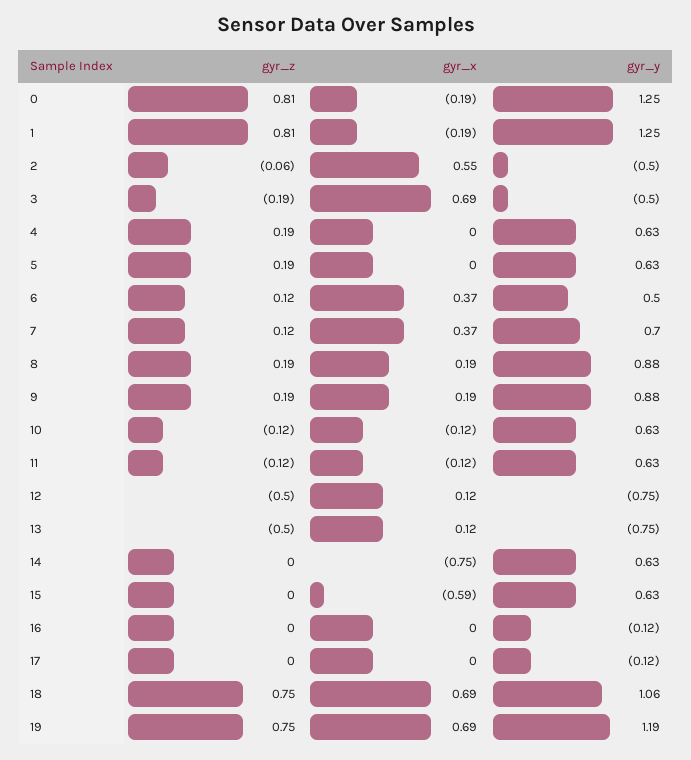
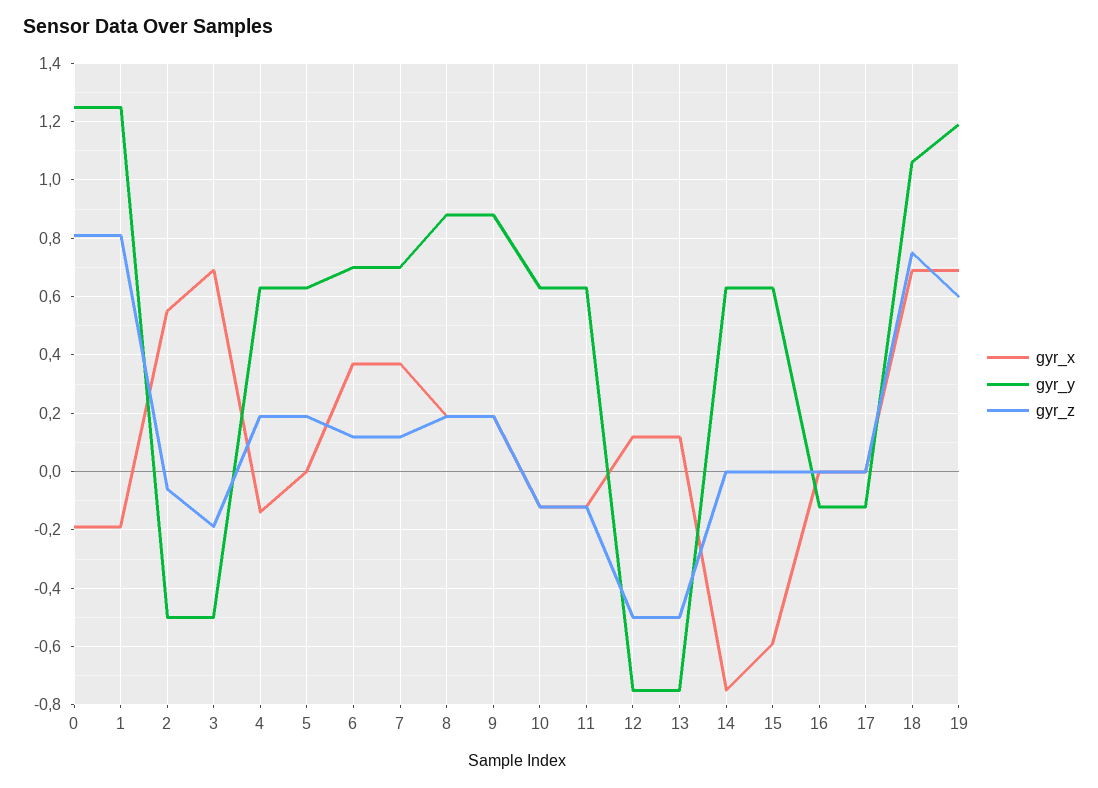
  {
    "gyr_z": {
      "0": 0.81,
      "1": 0.81,
      "2": -0.06,
      "3": -0.19,
      "4": 0.19,
      "5": 0.19,
      "6": 0.12,
      "7": 0.12,
      "8": 0.19,
      "9": 0.19,
      "10": -0.12,
      "11": -0.12,
      "12": -0.5,
      "13": -0.5,
      "14": 0,
      "15": 0,
      "16": 0,
      "17": 0,
      "18": 0.75,
-     "19": 0.75
+     "19": 0.6
    },
    "gyr_x": {
      "0": -0.19,
      "1": -0.19,
      "2": 0.55,
      "3": 0.69,
-     "4": 0,
+     "4": -0.15,
      "5": 0,
      "6": 0.37,
      "7": 0.37,
      "8": 0.19,
      "9": 0.19,
      "10": -0.12,
      "11": -0.12,
      "12": 0.12,
      "13": 0.12,
      "14": -0.75,
      "15": -0.59,
      "16": 0,
      "17": 0,
      "18": 0.69,
      "19": 0.69
    },
    "gyr_y": {
      "0": 1.25,
      "1": 1.25,
      "2": -0.5,
      "3": -0.5,
      "4": 0.63,
      "5": 0.63,
-     "6": 0.5,
+     "6": 0.7,
      "7": 0.7,
      "8": 0.88,
      "9": 0.88,
      "10": 0.63,
      "11": 0.63,
      "12": -0.75,
      "13": -0.75,
      "14": 0.63,
      "15": 0.63,
      "16": -0.12,
      "17": -0.12,
      "18": 1.06,
      "19": 1.19
    }
  }

